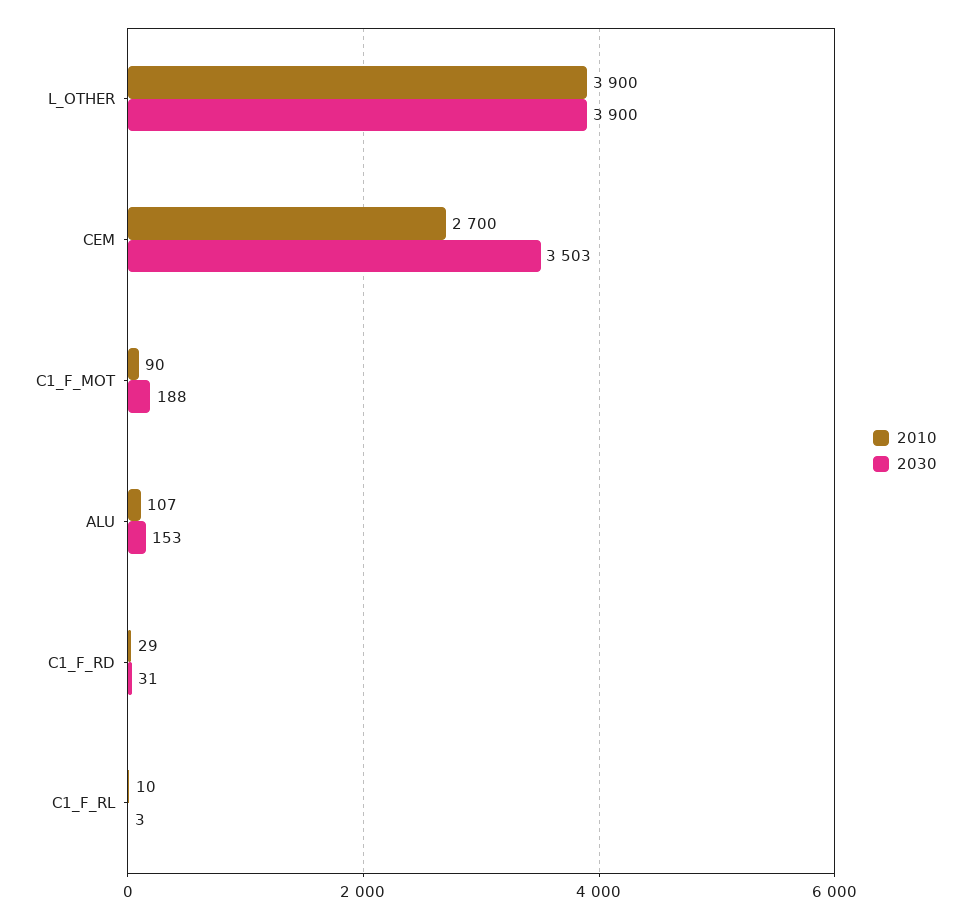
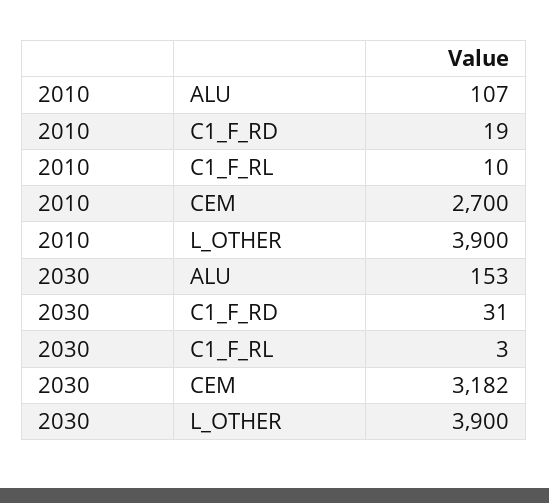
  {
    "2010": {
      "L_OTHER": 3900,
      "CEM": 2700,
-     "C1_F_MOT": 90,
      "ALU": 107,
-     "C1_F_RD": 29,
+     "C1_F_RD": 19,
      "C1_F_RL": 10
    },
    "2030": {
      "L_OTHER": 3900,
-     "CEM": 3503,
+     "CEM": 3182,
-     "C1_F_MOT": 188,
      "ALU": 153,
      "C1_F_RD": 31,
      "C1_F_RL": 3
    }
  }

